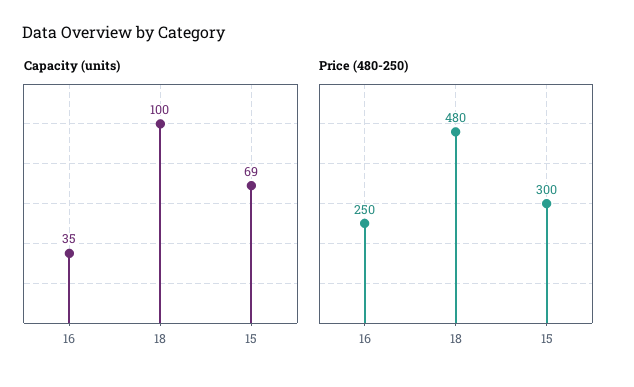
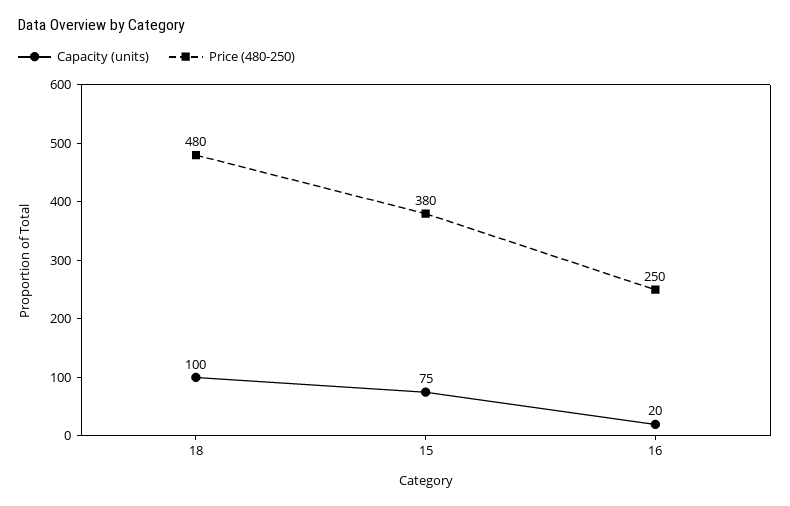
  {
    "Capacity (units)": {
-     "16": 35,
+     "16": 20,
      "18": 100,
-     "15": 69
+     "15": 75
    },
    "Price (480-250)": {
      "16": 250,
      "18": 480,
-     "15": 300
+     "15": 380
    }
  }

